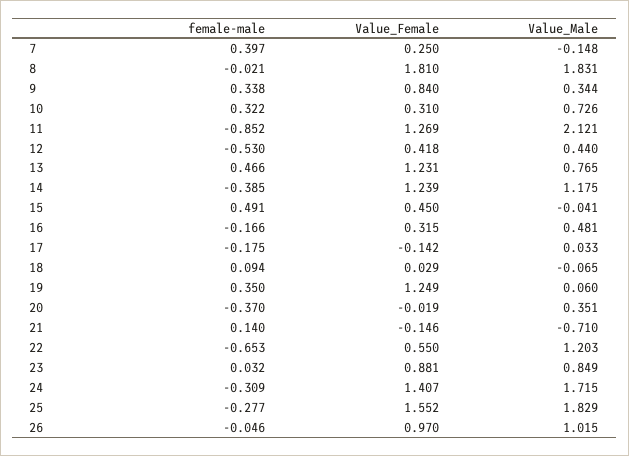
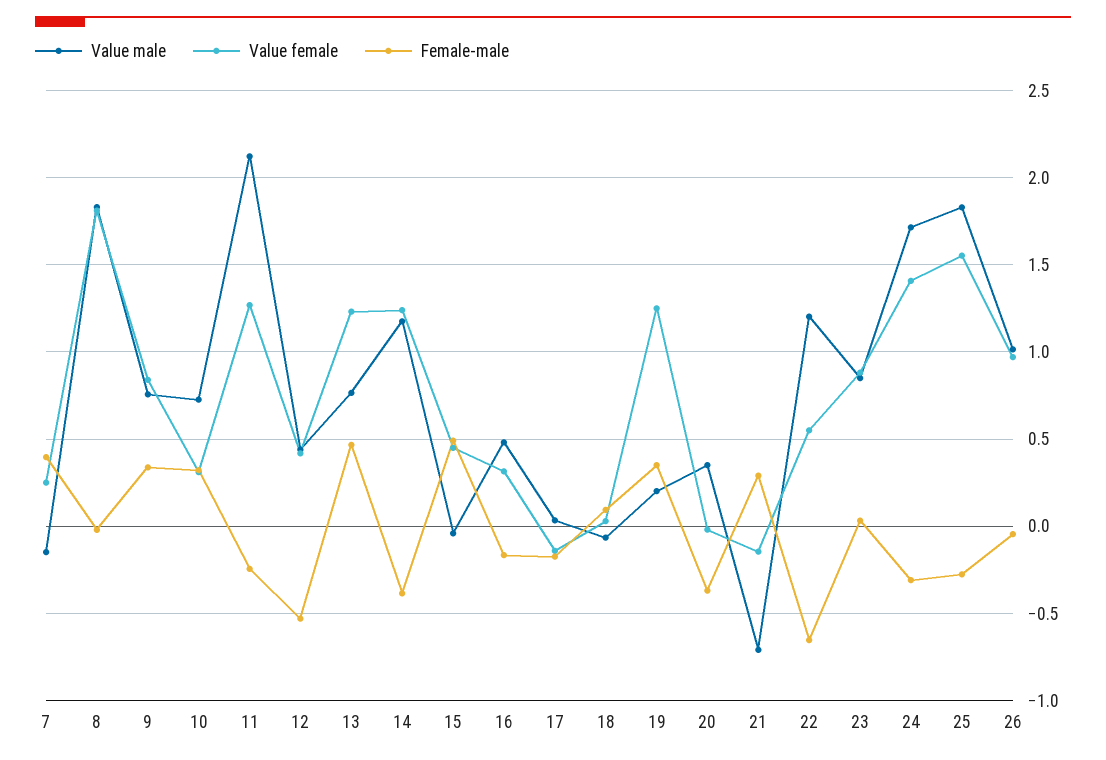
  {
    "female-male": {
      "7": 0.397,
      "8": -0.021,
      "9": 0.338,
      "10": 0.322,
-     "11": -0.852,
+     "11": -0.25,
      "12": -0.53,
      "13": 0.466,
      "14": -0.385,
      "15": 0.491,
      "16": -0.166,
      "17": -0.175,
      "18": 0.094,
      "19": 0.35,
      "20": -0.37,
-     "21": 0.14,
+     "21": 0.3,
      "22": -0.653,
      "23": 0.032,
      "24": -0.309,
      "25": -0.277,
      "26": -0.046
    },
    "Value_Female": {
      "7": 0.25,
      "8": 1.81,
      "9": 0.84,
      "10": 0.31,
      "11": 1.269,
      "12": 0.418,
      "13": 1.231,
      "14": 1.239,
      "15": 0.45,
      "16": 0.315,
      "17": -0.142,
      "18": 0.029,
      "19": 1.249,
      "20": -0.019,
      "21": -0.146,
      "22": 0.55,
      "23": 0.881,
      "24": 1.407,
      "25": 1.552,
      "26": 0.97
    },
    "Value_Male": {
      "7": -0.148,
      "8": 1.831,
-     "9": 0.344,
+     "9": 0.75,
      "10": 0.726,
      "11": 2.121,
      "12": 0.44,
      "13": 0.765,
      "14": 1.175,
      "15": -0.041,
      "16": 0.481,
      "17": 0.033,
      "18": -0.065,
-     "19": 0.06,
+     "19": 0.2,
      "20": 0.351,
      "21": -0.71,
      "22": 1.203,
      "23": 0.849,
      "24": 1.715,
      "25": 1.829,
      "26": 1.015
    }
  }

